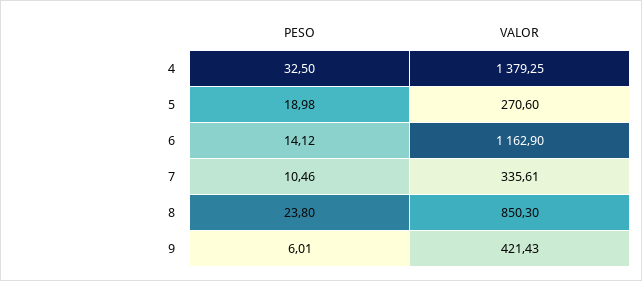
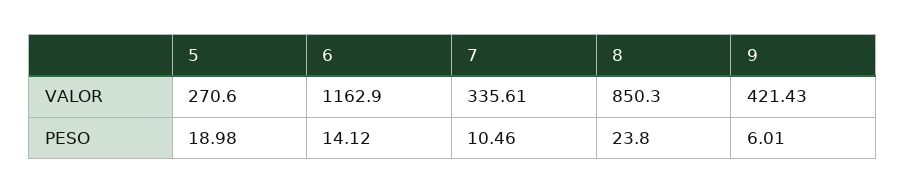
  {
    "PESO": {
-     "4": 32.5,
      "5": 18.98,
      "6": 14.12,
      "7": 10.46,
      "8": 23.8,
      "9": 6.01
    },
    "VALOR": {
-     "4": 1379.25,
      "5": 270.6,
      "6": 1162.9,
      "7": 335.61,
      "8": 850.3,
      "9": 421.43
    }
  }

